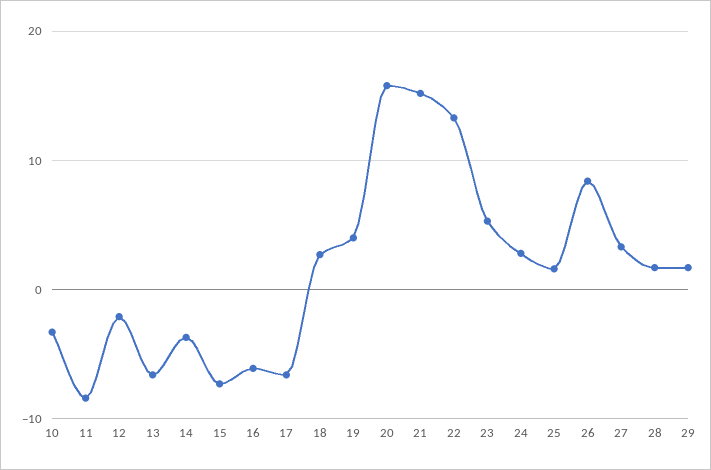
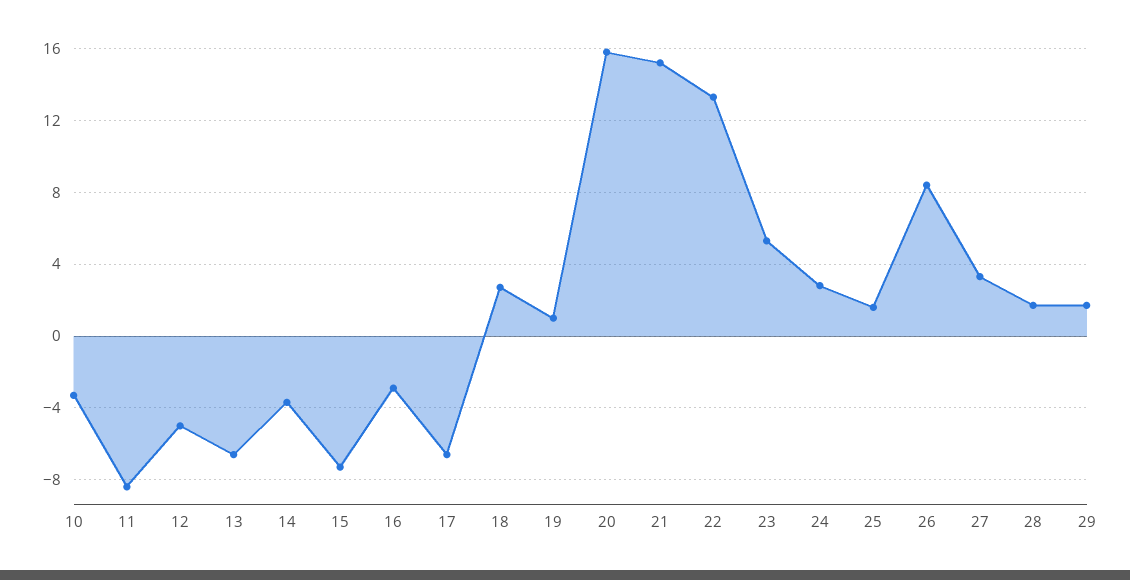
  {
    "10": -3.5,
    "11": -8.5,
-   "12": -2,
+   "12": -5,
    "13": -6.5,
    "14": -3.5,
    "15": -7.5,
-   "16": -6,
+   "16": -3,
    "17": -6.5,
    "18": 2.5,
-   "19": 4,
+   "19": 1,
    "20": 16,
    "21": 15,
    "22": 13.5,
    "23": 5.5,
    "24": 3,
    "25": 1.5,
    "26": 8.5,
    "27": 3.5,
    "28": 1.5,
    "29": 1.5
  }

